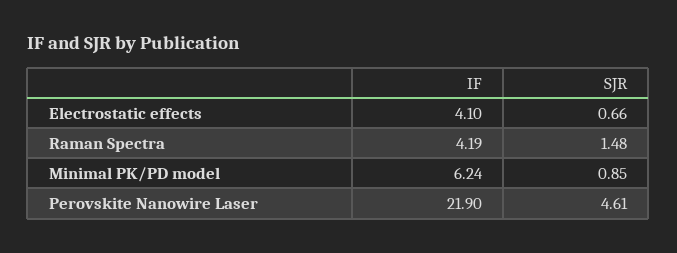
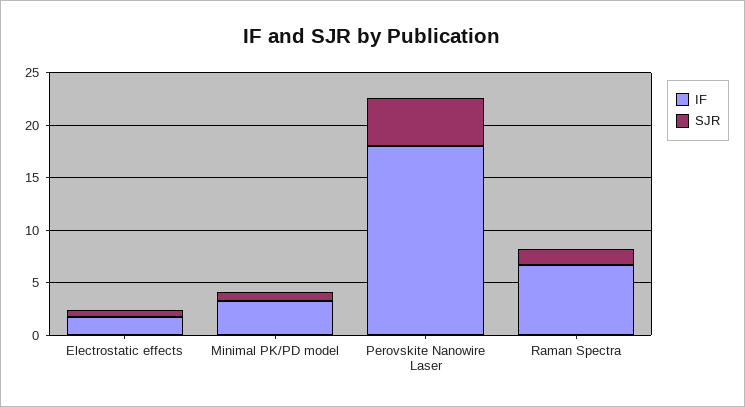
  {
    "IF": {
-     "Electrostatic effects": 4.1,
+     "Electrostatic effects": 2,
-     "Raman Spectra": 4.19,
+     "Raman Spectra": 7,
-     "Minimal PK/PD model": 6.24,
+     "Minimal PK/PD model": 3,
-     "Perovskite Nanowire Laser": 21.9
+     "Perovskite Nanowire Laser": 18
    },
    "SJR": {
      "Electrostatic effects": 0.66,
      "Raman Spectra": 1.48,
      "Minimal PK/PD model": 0.85,
      "Perovskite Nanowire Laser": 4.61
    }
  }

